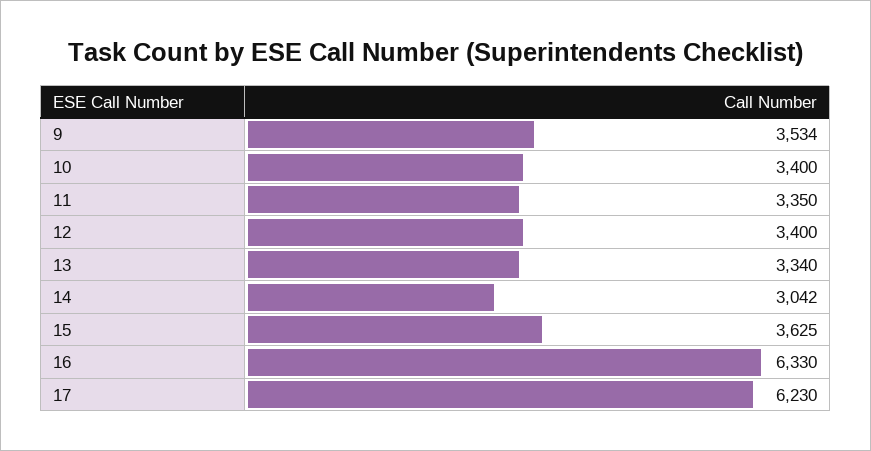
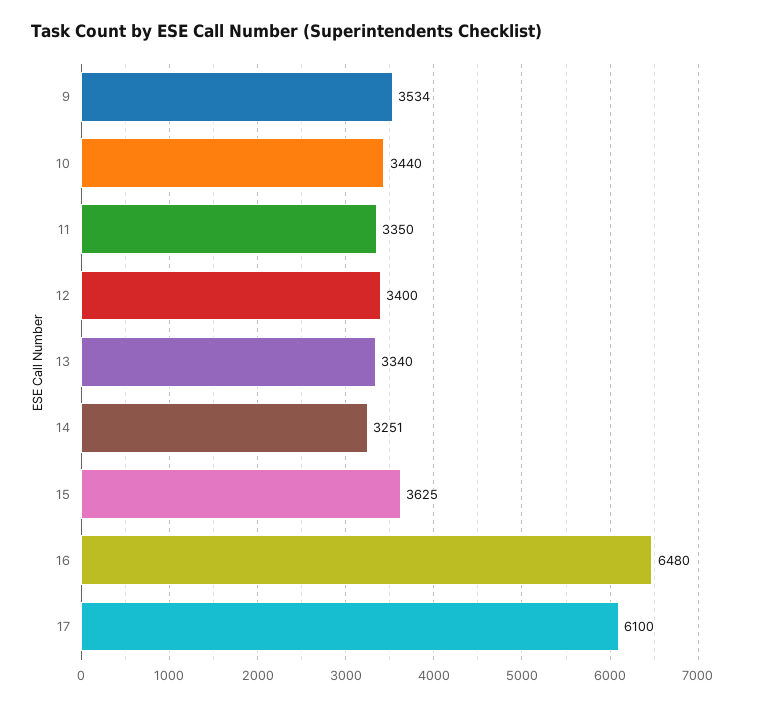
  {
    "9": 3534,
-   "10": 3400,
+   "10": 3440,
    "11": 3350,
    "12": 3400,
    "13": 3340,
-   "14": 3042,
+   "14": 3251,
    "15": 3625,
-   "16": 6330,
+   "16": 6480,
-   "17": 6230
+   "17": 6100
  }

